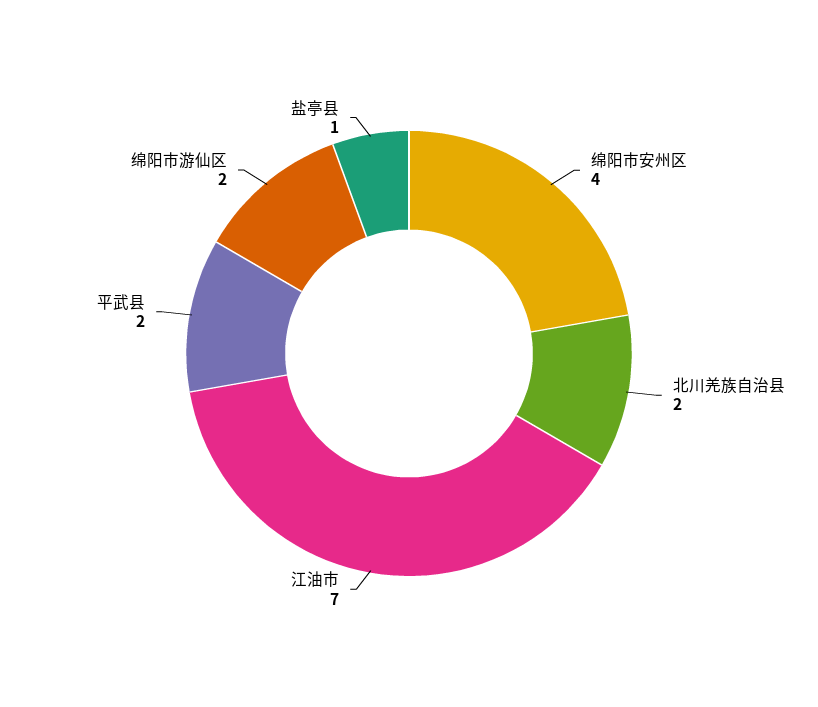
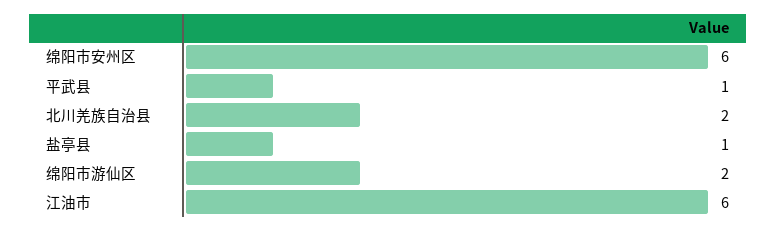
  {
-   "绵阳市安州区": 4,
+   "绵阳市安州区": 6,
    "北川羌族自治县": 2,
-   "江油市": 7,
+   "江油市": 6,
-   "平武县": 2,
+   "平武县": 1,
    "绵阳市游仙区": 2,
    "盐亭县": 1
  }

